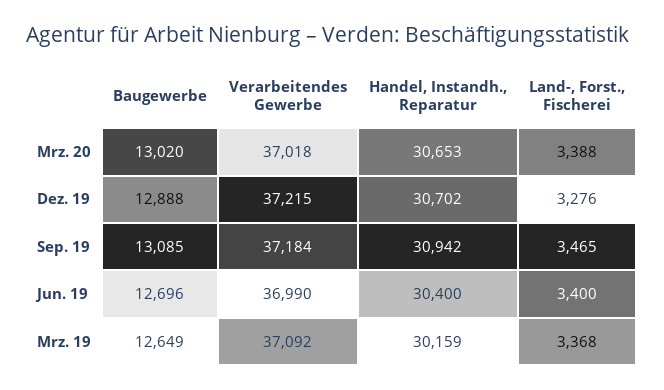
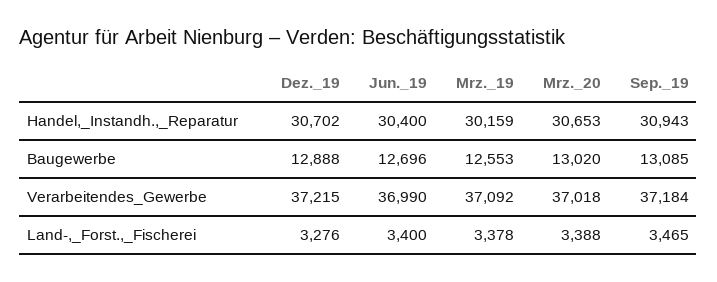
  {
    "Baugewerbe": {
      "Mrz. 20": 13020,
      "Dez. 19": 12888,
      "Sep. 19": 13085,
      "Jun. 19": 12696,
-     "Mrz. 19": 12649
+     "Mrz. 19": 12553
    },
    "Verarbeitendes Gewerbe": {
      "Mrz. 20": 37018,
      "Dez. 19": 37215,
      "Sep. 19": 37184,
      "Jun. 19": 36990,
      "Mrz. 19": 37092
    },
    "Handel, Instandh., Reparatur": {
      "Mrz. 20": 30653,
      "Dez. 19": 30702,
-     "Sep. 19": 30942,
+     "Sep. 19": 30943,
      "Jun. 19": 30400,
      "Mrz. 19": 30159
    },
    "Land-, Forst., Fischerei": {
      "Mrz. 20": 3388,
      "Dez. 19": 3276,
      "Sep. 19": 3465,
      "Jun. 19": 3400,
-     "Mrz. 19": 3368
+     "Mrz. 19": 3378
    }
  }

